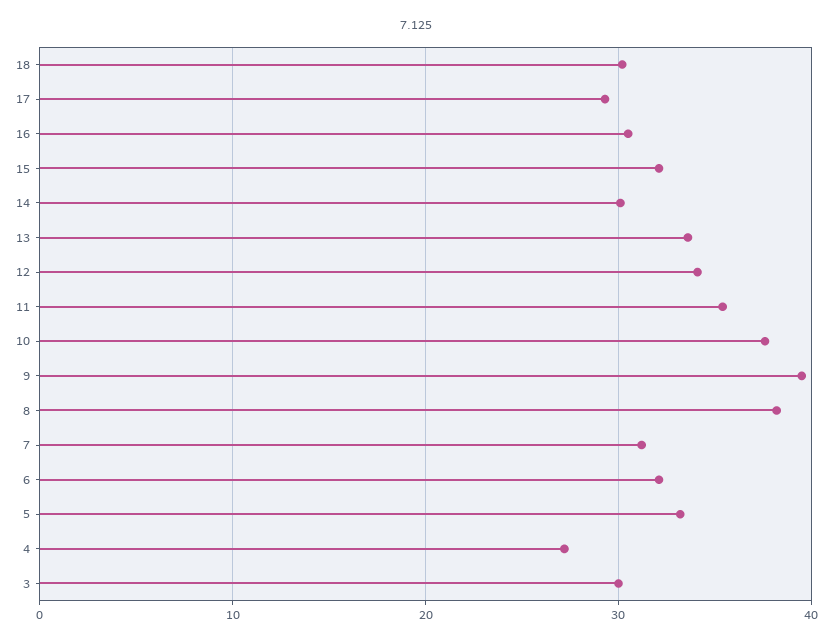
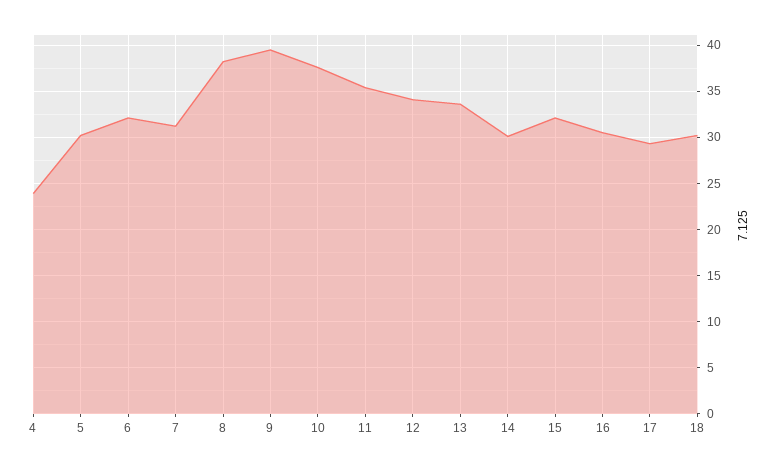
  {
    "18": 30,
    "17": 29,
    "16": 31,
    "15": 32,
    "14": 30,
    "13": 34,
    "12": 34,
    "11": 35,
    "10": 38,
    "9": 40,
    "8": 38,
    "7": 31,
    "6": 32,
-   "5": 33,
+   "5": 30,
-   "4": 27,
+   "4": 24
-   "3": 30
  }

